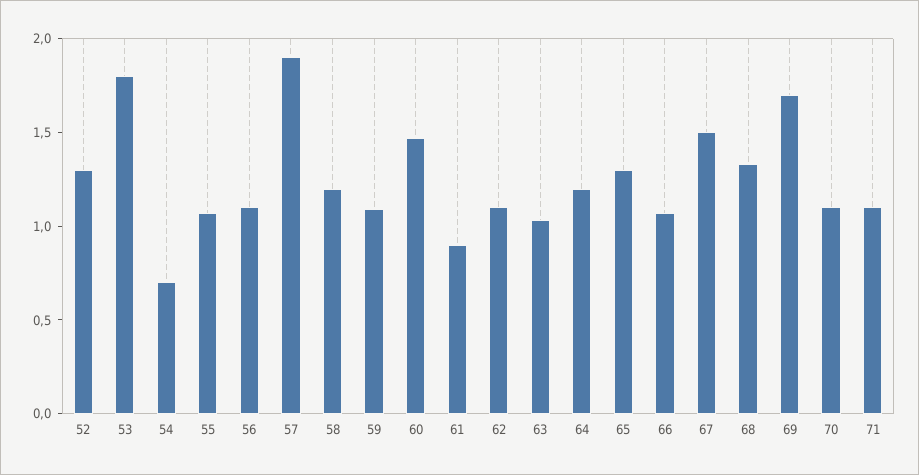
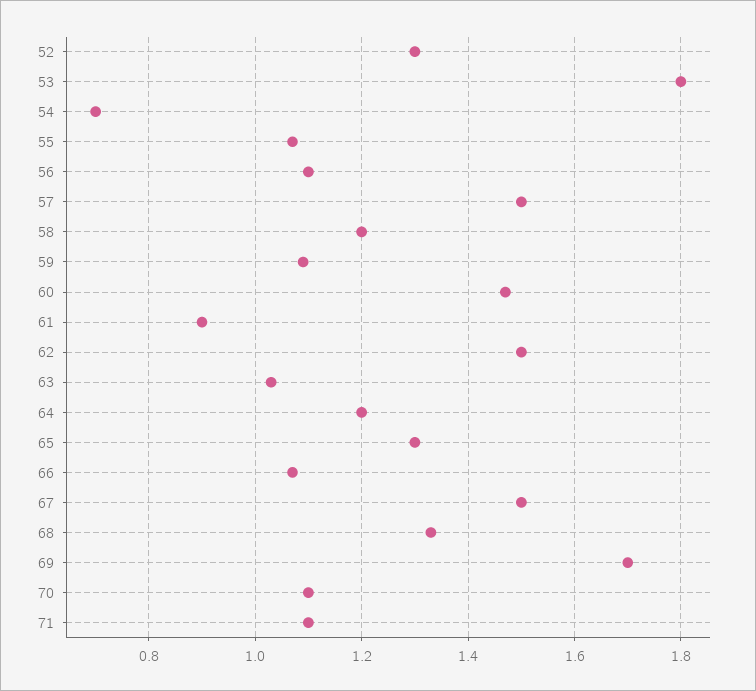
  {
    "52": 1.3,
    "53": 1.8,
    "54": 0.7,
    "55": 1.05,
    "56": 1.1,
-   "57": 1.9,
+   "57": 1.5,
    "58": 1.2,
    "59": 1.1,
    "60": 1.45,
    "61": 0.9,
-   "62": 1.1,
+   "62": 1.5,
    "63": 1.05,
    "64": 1.2,
    "65": 1.3,
    "66": 1.05,
    "67": 1.5,
    "68": 1.35,
    "69": 1.7,
    "70": 1.1,
    "71": 1.1
  }

